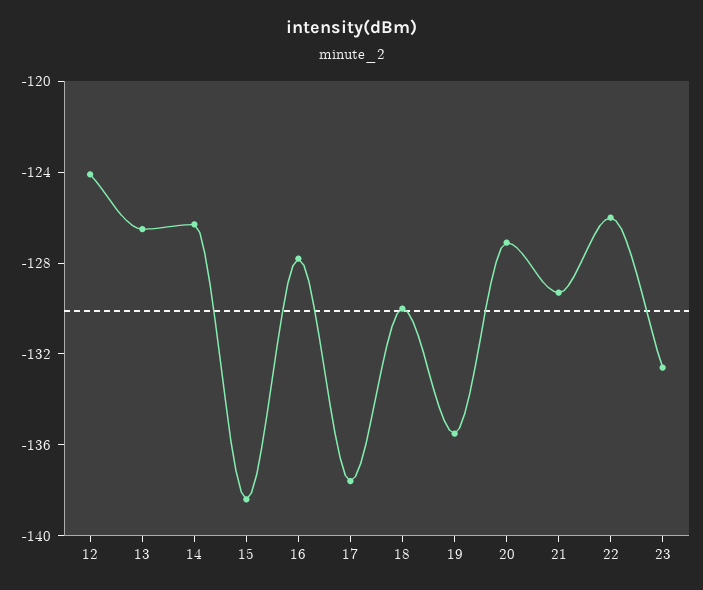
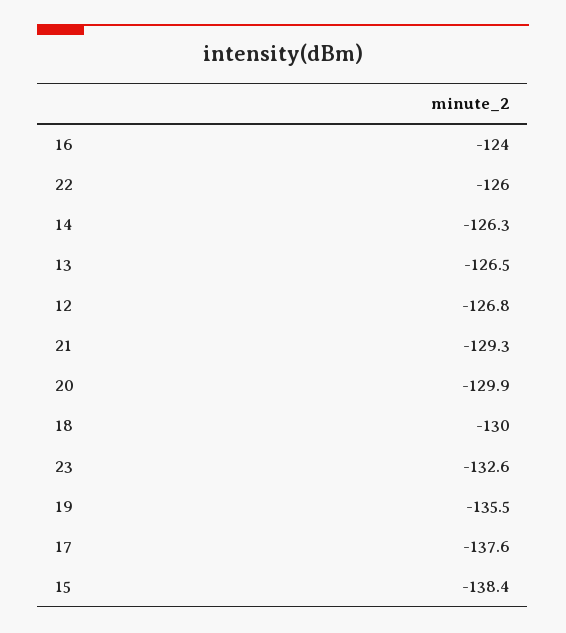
  {
-   "12": -124,
+   "12": -126.8,
    "13": -126.5,
    "14": -126.3,
    "15": -138.4,
-   "16": -128,
+   "16": -124,
    "17": -137.6,
    "18": -130,
    "19": -135.5,
-   "20": -127,
+   "20": -129.9,
    "21": -129.3,
    "22": -126,
    "23": -132.6
  }

